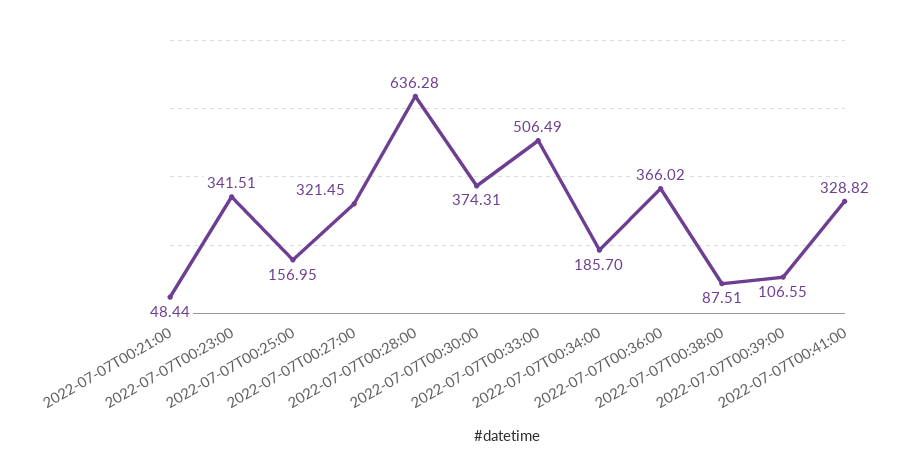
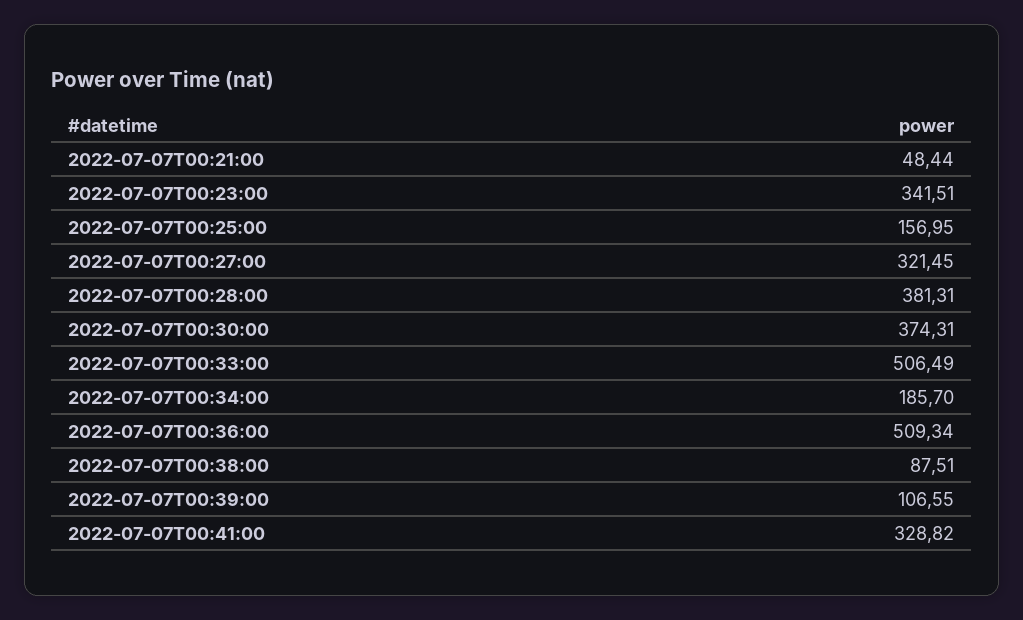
  {
    "2022-07-07T00:21:00": 48.44,
    "2022-07-07T00:23:00": 341.51,
    "2022-07-07T00:25:00": 156.95,
    "2022-07-07T00:27:00": 321.45,
-   "2022-07-07T00:28:00": 636.28,
+   "2022-07-07T00:28:00": 381.31,
    "2022-07-07T00:30:00": 374.31,
    "2022-07-07T00:33:00": 506.49,
    "2022-07-07T00:34:00": 185.7,
-   "2022-07-07T00:36:00": 366.02,
+   "2022-07-07T00:36:00": 509.34,
    "2022-07-07T00:38:00": 87.51,
    "2022-07-07T00:39:00": 106.55,
    "2022-07-07T00:41:00": 328.82
  }

